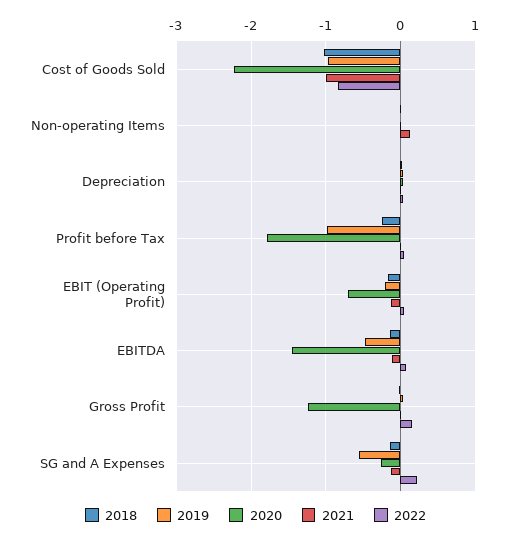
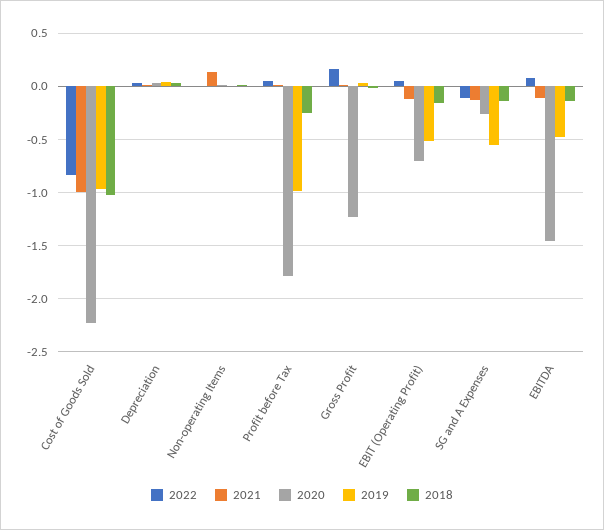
  {
    "2018": {
      "Cost of Goods Sold": -1,
      "Non-operating Items": 0,
      "Depreciation": 0,
      "Profit before Tax": -0.2,
      "EBIT (Operating Profit)": -0.2,
      "EBITDA": -0.1,
      "Gross Profit": 0,
      "SG and A Expenses": -0.1
    },
    "2019": {
      "Cost of Goods Sold": -1,
      "Non-operating Items": 0,
      "Depreciation": 0,
      "Profit before Tax": -1,
-     "EBIT (Operating Profit)": -0.2,
+     "EBIT (Operating Profit)": -0.5,
      "EBITDA": -0.5,
      "Gross Profit": 0,
      "SG and A Expenses": -0.6
    },
    "2020": {
      "Cost of Goods Sold": -2.2,
      "Non-operating Items": 0,
      "Depreciation": 0,
      "Profit before Tax": -1.8,
      "EBIT (Operating Profit)": -0.7,
      "EBITDA": -1.5,
      "Gross Profit": -1.2,
      "SG and A Expenses": -0.3
    },
    "2021": {
      "Cost of Goods Sold": -1,
      "Non-operating Items": 0.1,
      "Depreciation": 0,
      "Profit before Tax": 0,
      "EBIT (Operating Profit)": -0.1,
      "EBITDA": -0.1,
      "Gross Profit": 0,
      "SG and A Expenses": -0.1
    },
    "2022": {
      "Cost of Goods Sold": -0.8,
      "Non-operating Items": 0,
      "Depreciation": 0,
      "Profit before Tax": 0.1,
      "EBIT (Operating Profit)": 0.1,
      "EBITDA": 0.1,
      "Gross Profit": 0.2,
-     "SG and A Expenses": 0.2
+     "SG and A Expenses": -0.1
    }
  }

